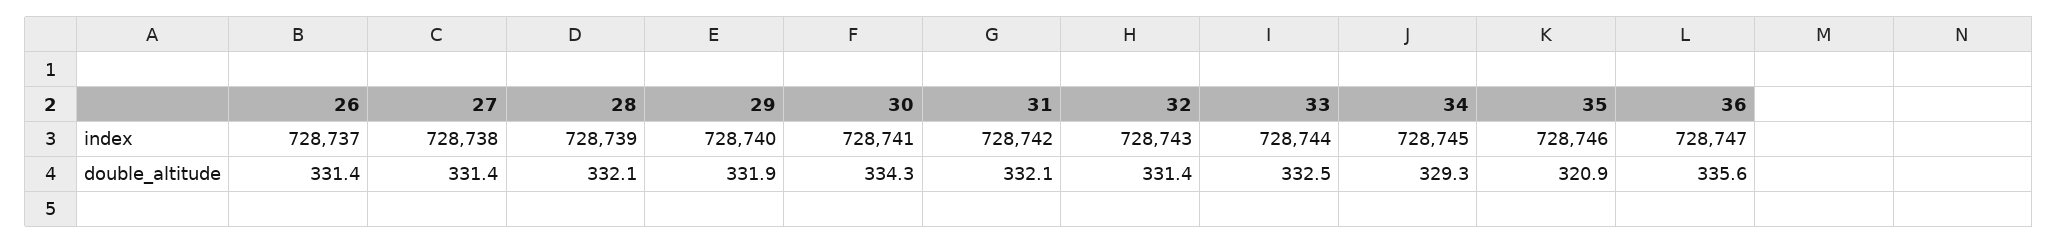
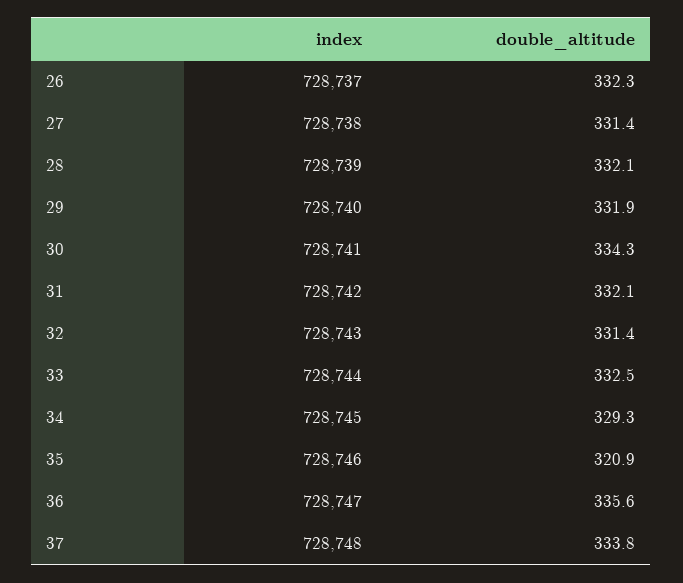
  {
    "26": {
      "index": 728737,
-     "double_altitude": 331.4
+     "double_altitude": 332.3
    },
    "27": {
      "index": 728738,
      "double_altitude": 331.4
    },
    "28": {
      "index": 728739,
      "double_altitude": 332.1
    },
    "29": {
      "index": 728740,
      "double_altitude": 331.9
    },
    "30": {
      "index": 728741,
      "double_altitude": 334.3
    },
    "31": {
      "index": 728742,
      "double_altitude": 332.1
    },
    "32": {
      "index": 728743,
      "double_altitude": 331.4
    },
    "33": {
      "index": 728744,
      "double_altitude": 332.5
    },
    "34": {
      "index": 728745,
      "double_altitude": 329.3
    },
    "35": {
      "index": 728746,
      "double_altitude": 320.9
    },
    "36": {
      "index": 728747,
      "double_altitude": 335.6
-   }
+   },
+   "37": {
+     "index": 728748,
+     "double_altitude": 333.8
+   }
  }

